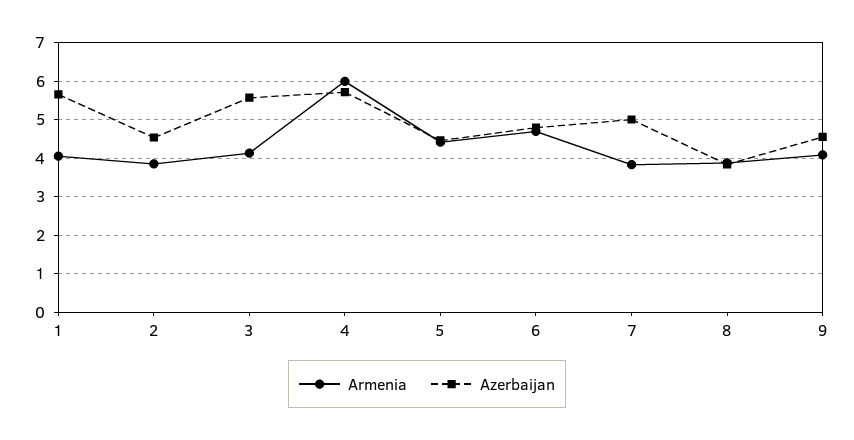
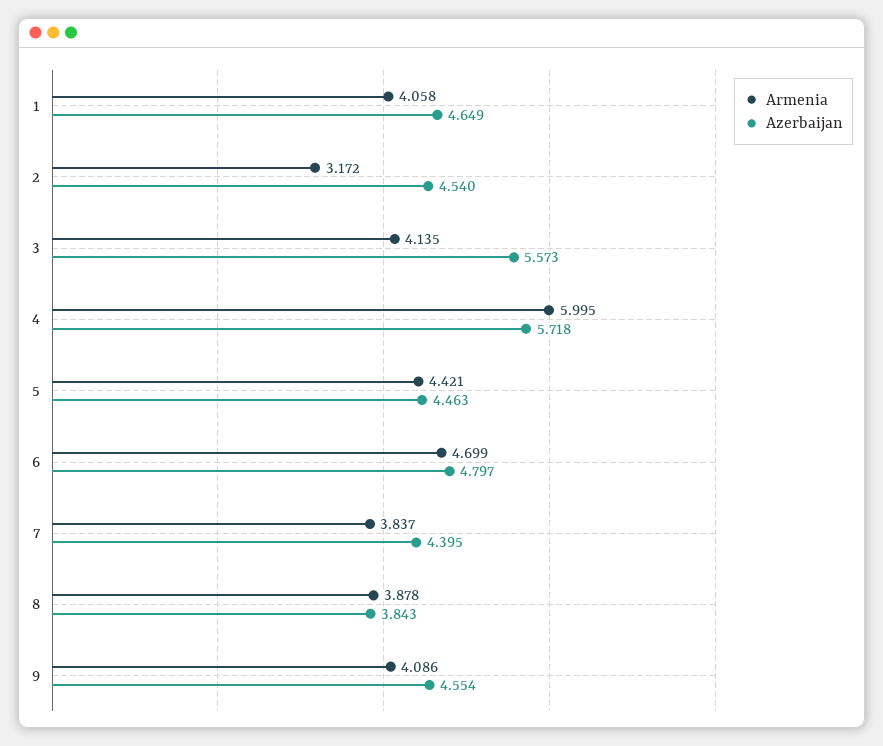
  {
    "Armenia": {
      "1": 4.058,
-     "2": 3.8,
+     "2": 3.172,
      "3": 4.135,
      "4": 5.995,
      "5": 4.421,
      "6": 4.699,
      "7": 3.837,
      "8": 3.878,
      "9": 4.086
    },
    "Azerbaijan": {
-     "1": 5.6,
+     "1": 4.649,
      "2": 4.54,
      "3": 5.573,
      "4": 5.718,
      "5": 4.463,
      "6": 4.797,
-     "7": 5,
+     "7": 4.395,
      "8": 3.843,
      "9": 4.554
    }
  }

